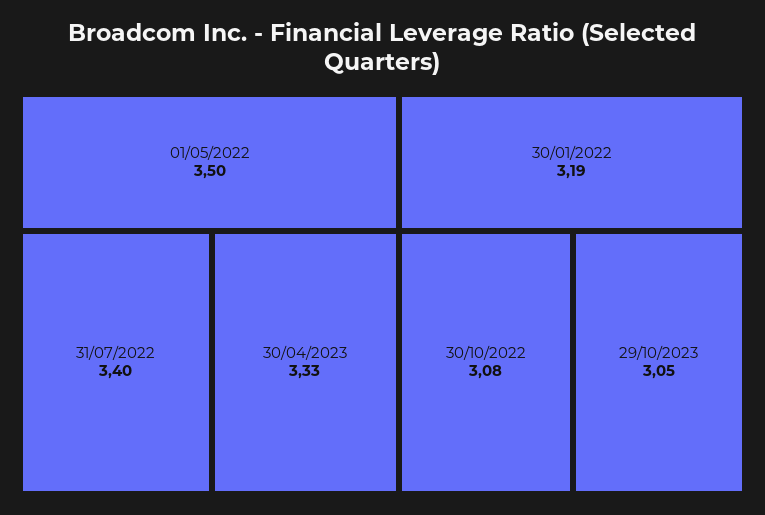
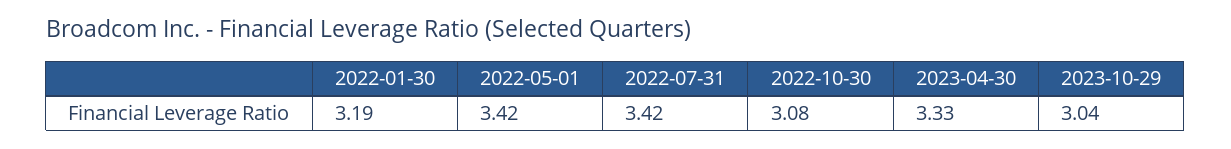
  {
-   "01/05/2022": 3.5,
+   "01/05/2022": 3.42,
-   "31/07/2022": 3.4,
+   "31/07/2022": 3.42,
    "30/04/2023": 3.33,
    "30/01/2022": 3.19,
    "30/10/2022": 3.08,
-   "29/10/2023": 3.05
+   "29/10/2023": 3.04
  }

